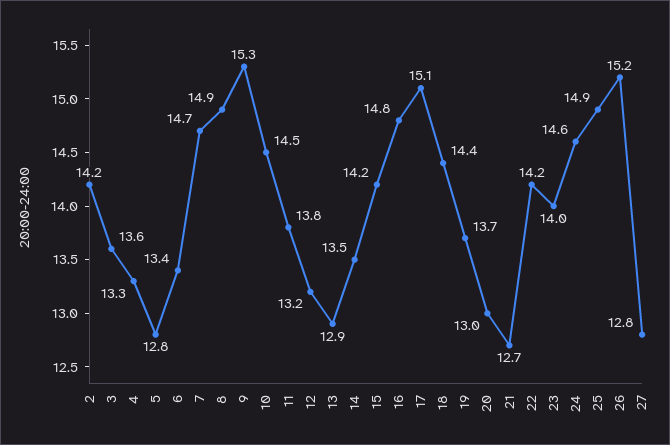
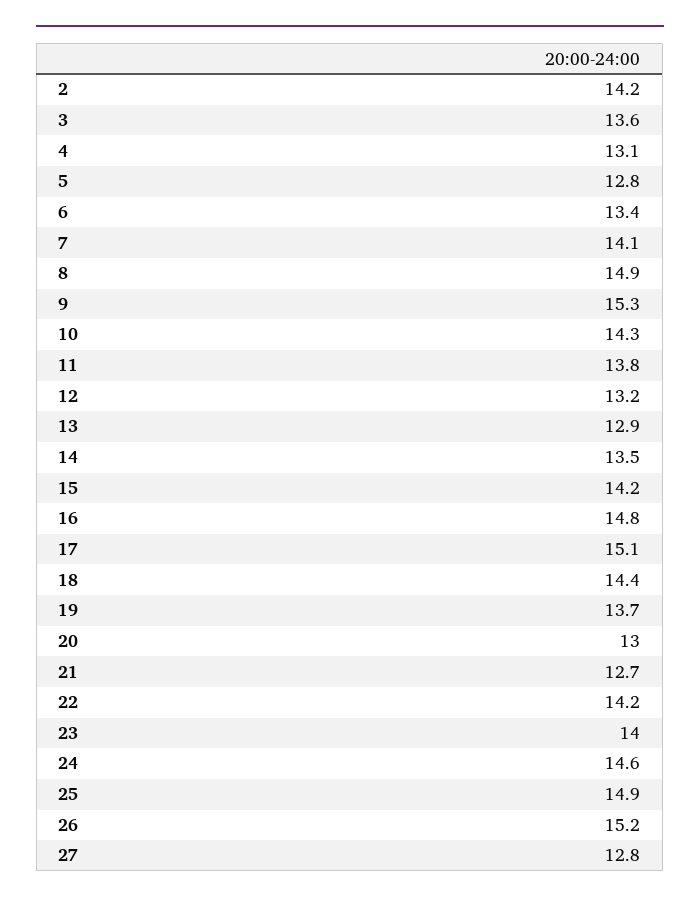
  {
    "2": 14.2,
    "3": 13.6,
-   "4": 13.3,
+   "4": 13.1,
    "5": 12.8,
    "6": 13.4,
-   "7": 14.7,
+   "7": 14.1,
    "8": 14.9,
    "9": 15.3,
-   "10": 14.5,
+   "10": 14.3,
    "11": 13.8,
    "12": 13.2,
    "13": 12.9,
    "14": 13.5,
    "15": 14.2,
    "16": 14.8,
    "17": 15.1,
    "18": 14.4,
    "19": 13.7,
    "20": 13,
    "21": 12.7,
    "22": 14.2,
    "23": 14,
    "24": 14.6,
    "25": 14.9,
    "26": 15.2,
    "27": 12.8
  }

